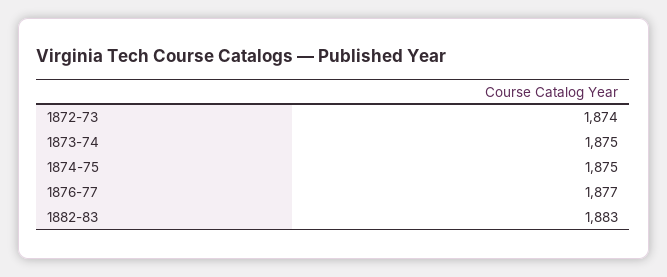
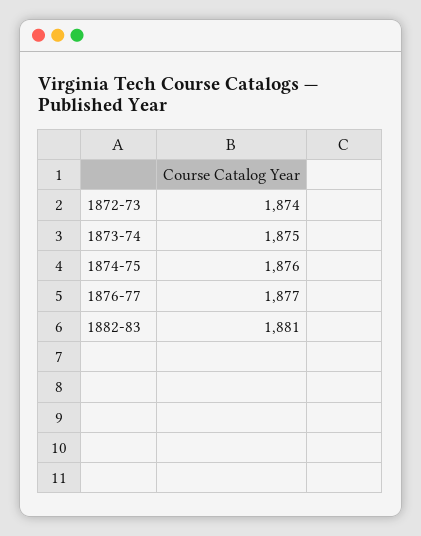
  {
    "1872-73": 1874,
    "1873-74": 1875,
-   "1874-75": 1875,
+   "1874-75": 1876,
    "1876-77": 1877,
-   "1882-83": 1883
+   "1882-83": 1881
  }

